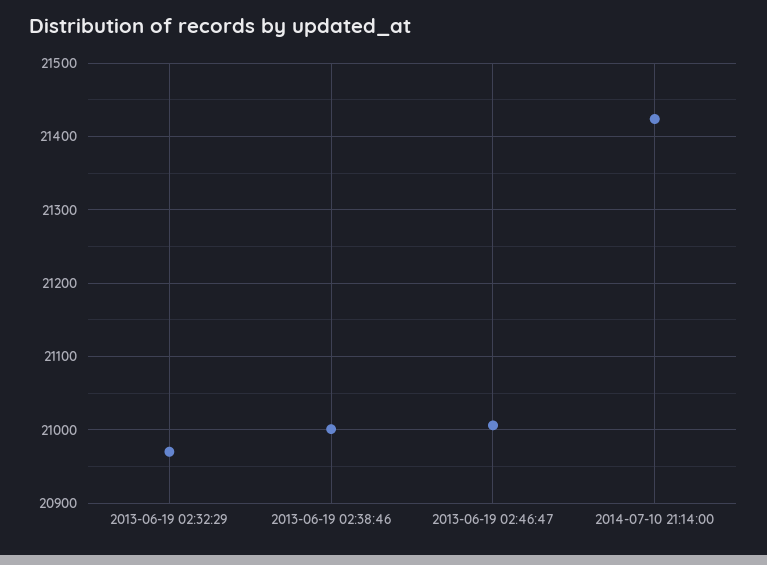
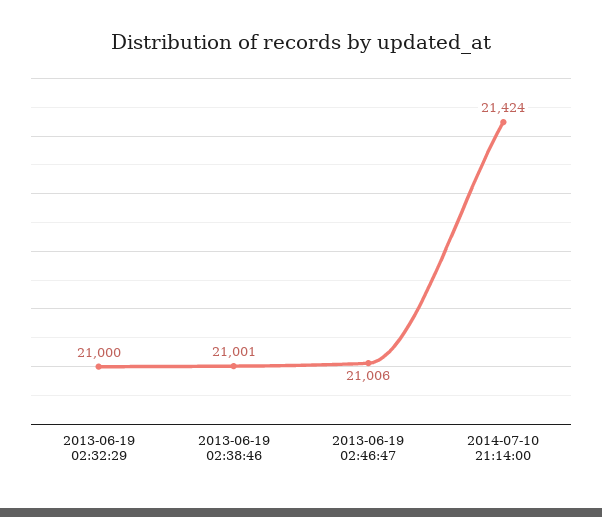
  {
-   "2013-06-19 02:32:29": 20970,
+   "2013-06-19 02:32:29": 21000,
    "2013-06-19 02:38:46": 21001,
    "2013-06-19 02:46:47": 21006,
    "2014-07-10 21:14:00": 21424
  }

